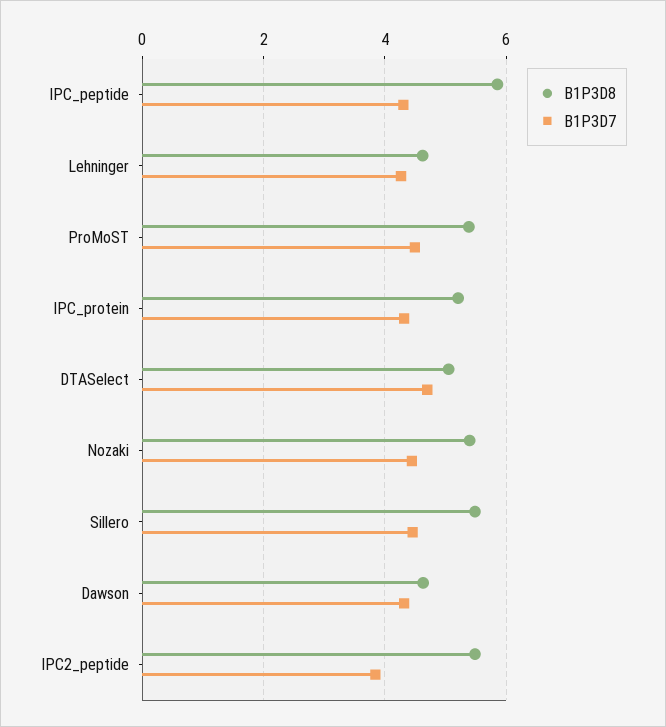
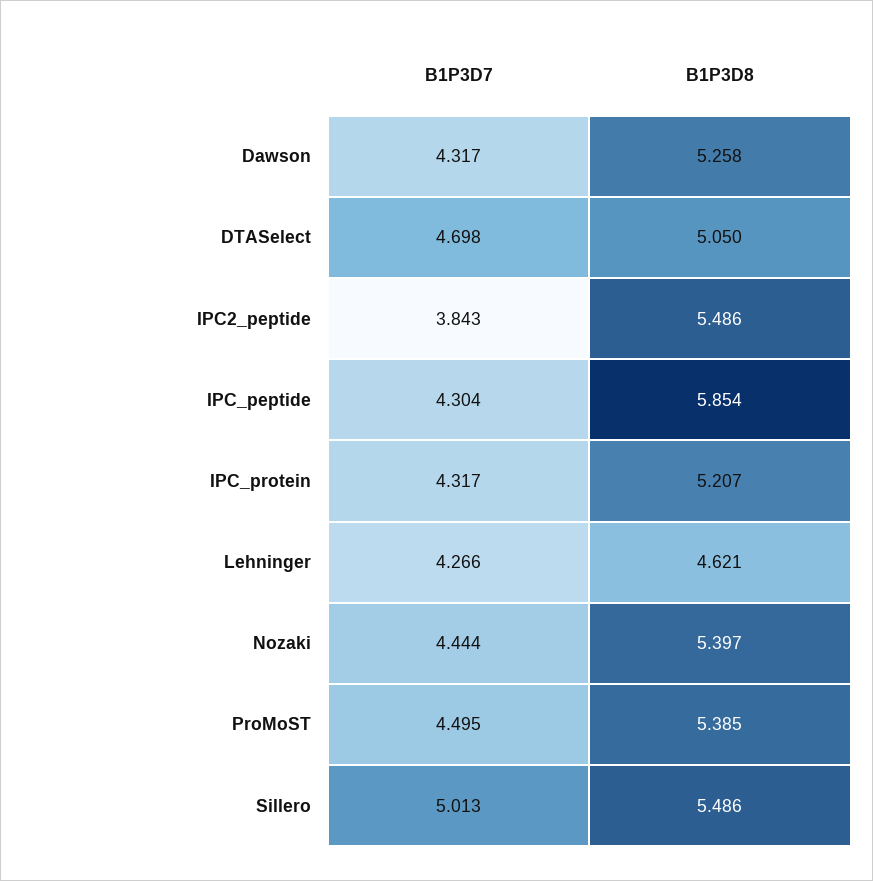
  {
    "B1P3D8": {
      "IPC_peptide": 5.854,
      "Lehninger": 4.621,
      "ProMoST": 5.385,
      "IPC_protein": 5.207,
      "DTASelect": 5.05,
      "Nozaki": 5.397,
      "Sillero": 5.486,
-     "Dawson": 4.6,
+     "Dawson": 5.258,
      "IPC2_peptide": 5.486
    },
    "B1P3D7": {
      "IPC_peptide": 4.304,
      "Lehninger": 4.266,
      "ProMoST": 4.495,
      "IPC_protein": 4.317,
      "DTASelect": 4.698,
      "Nozaki": 4.444,
-     "Sillero": 4.4,
+     "Sillero": 5.013,
      "Dawson": 4.317,
      "IPC2_peptide": 3.843
    }
  }

